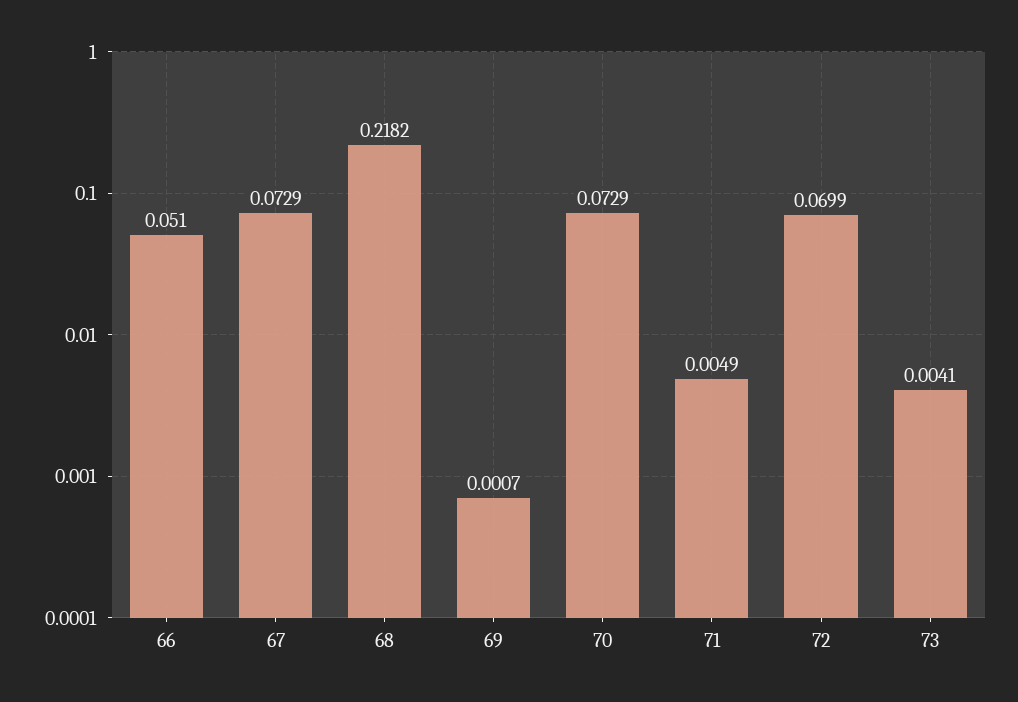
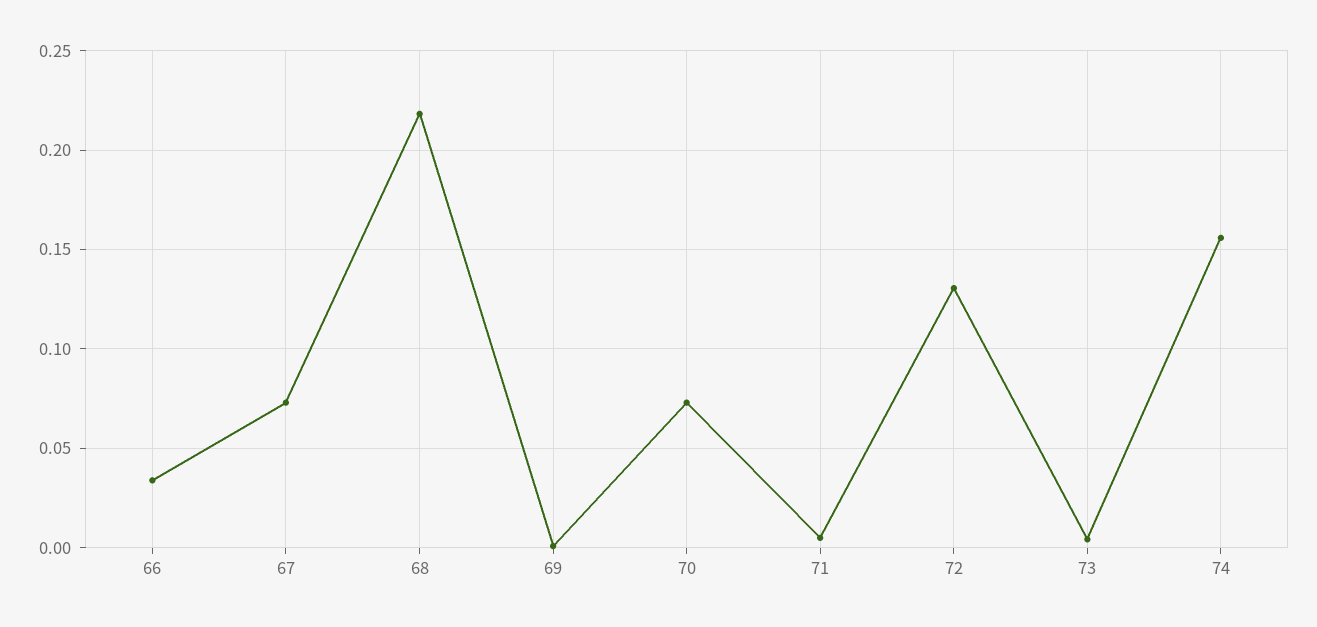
  {
-   "66": 0.051,
+   "66": 0.035,
    "67": 0.0729,
    "68": 0.2182,
    "69": 0.0007,
    "70": 0.0729,
    "71": 0.0049,
-   "72": 0.0699,
+   "72": 0.13,
-   "73": 0.0041
+   "73": 0.0041,
+   "74": 0.155
  }

